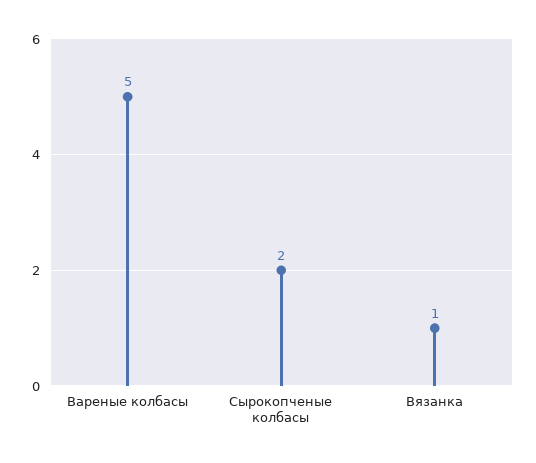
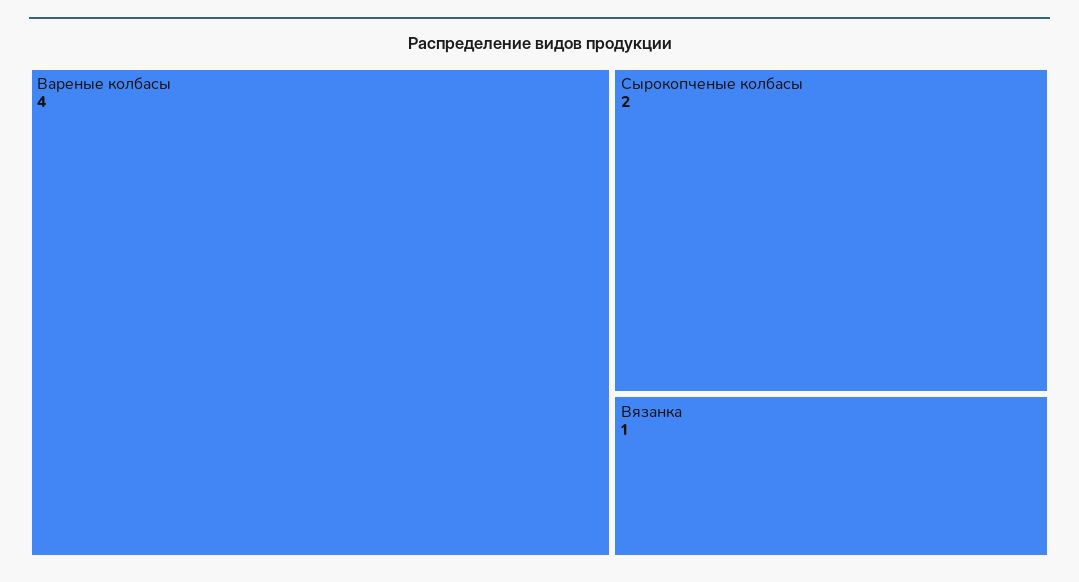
  {
-   "Вареные колбасы": 5,
+   "Вареные колбасы": 4,
    "Сырокопченые колбасы": 2,
    "Вязанка": 1
  }

